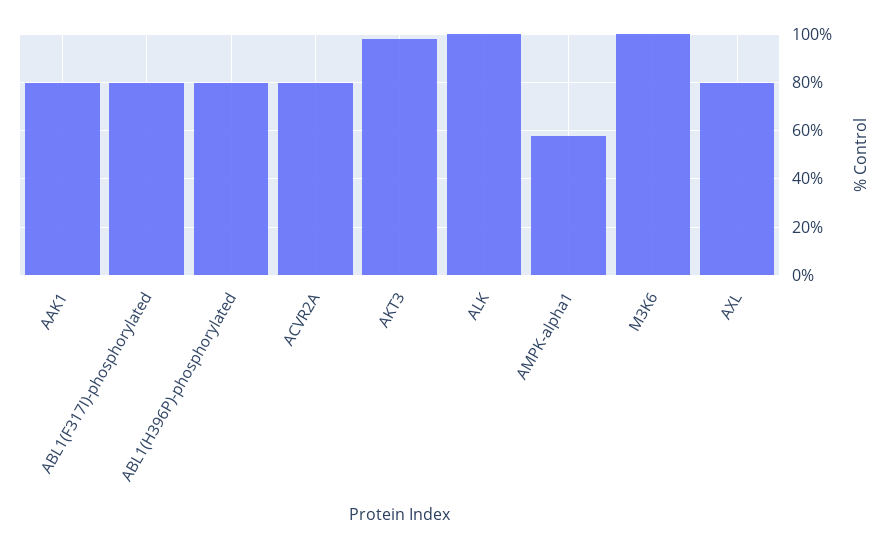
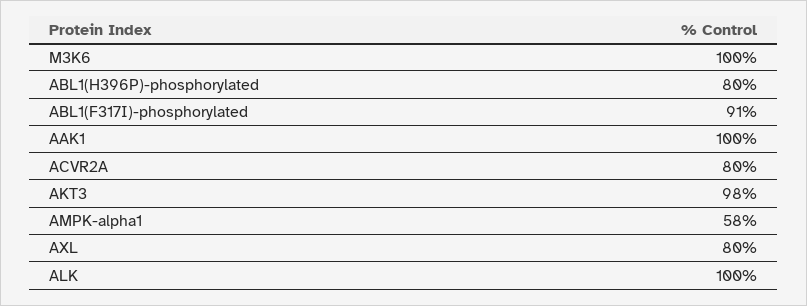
  {
-   "AAK1": 80,
+   "AAK1": 100,
-   "ABL1(F317I)-phosphorylated": 80,
+   "ABL1(F317I)-phosphorylated": 91,
    "ABL1(H396P)-phosphorylated": 80,
    "ACVR2A": 80,
    "AKT3": 98,
    "ALK": 100,
    "AMPK-alpha1": 58,
    "M3K6": 100,
    "AXL": 80
  }

